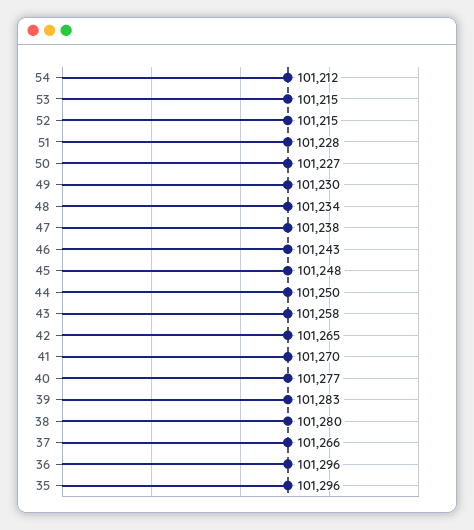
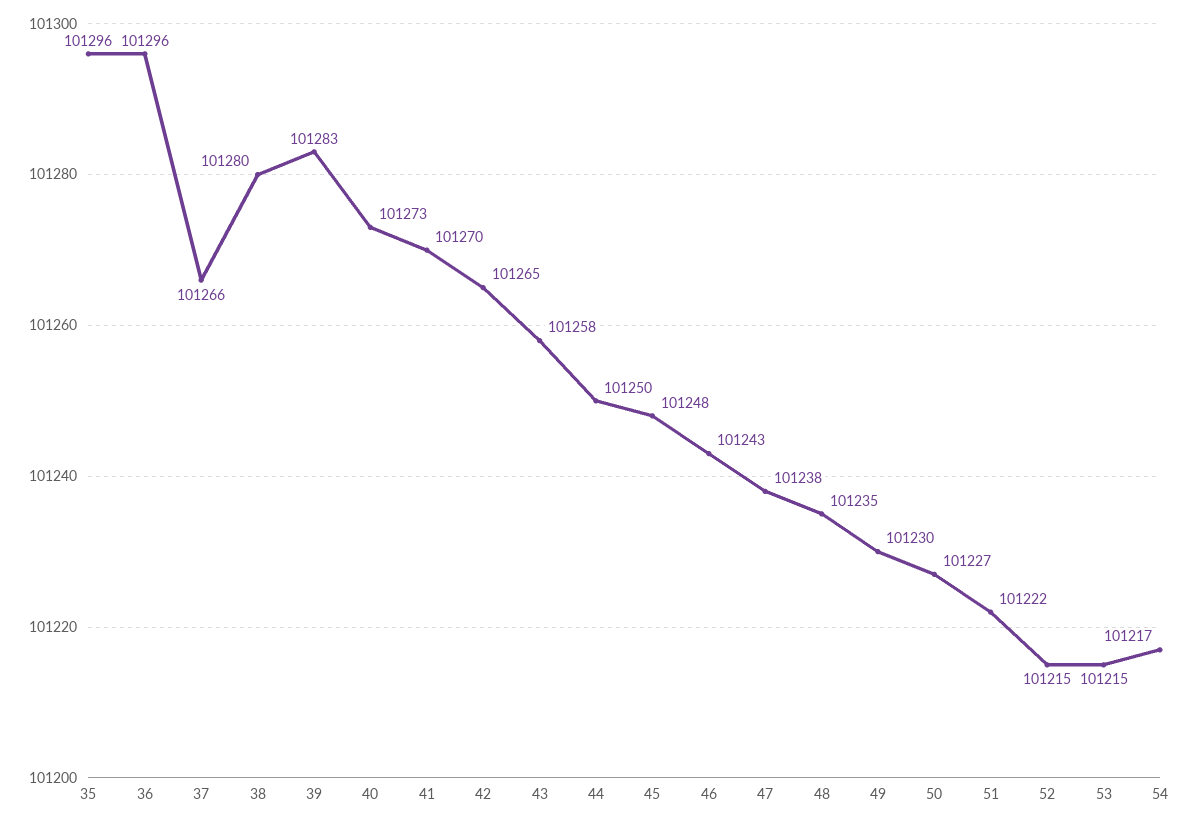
  {
-   "54": 101212,
+   "54": 101217,
    "53": 101215,
    "52": 101215,
-   "51": 101228,
+   "51": 101222,
    "50": 101227,
    "49": 101230,
-   "48": 101234,
+   "48": 101235,
    "47": 101238,
    "46": 101243,
    "45": 101248,
    "44": 101250,
    "43": 101258,
    "42": 101265,
    "41": 101270,
-   "40": 101277,
+   "40": 101273,
    "39": 101283,
    "38": 101280,
    "37": 101266,
    "36": 101296,
    "35": 101296
  }

